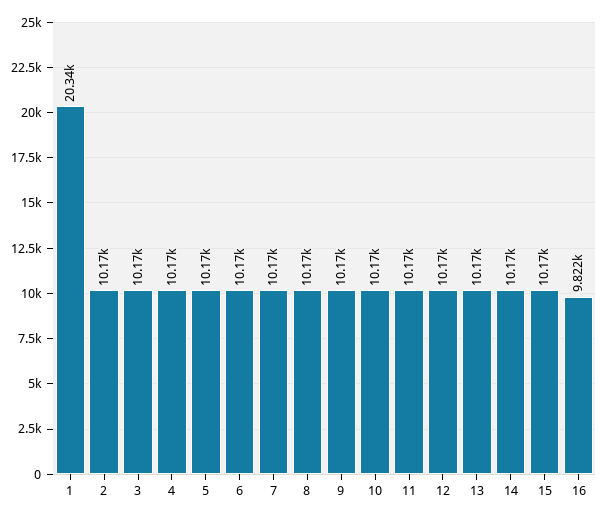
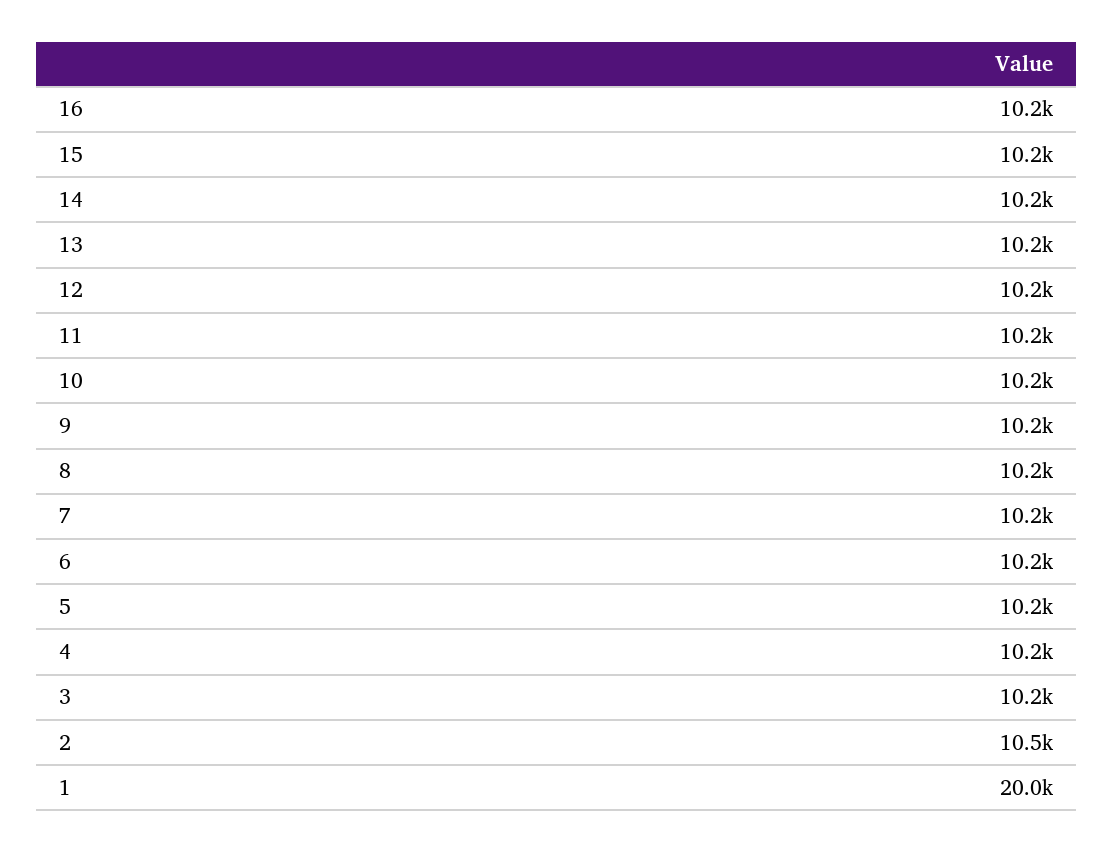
  {
-   "1": 20340,
+   "1": 20000,
-   "2": 10170,
+   "2": 10500,
    "3": 10170,
    "4": 10170,
    "5": 10170,
    "6": 10170,
    "7": 10170,
    "8": 10170,
    "9": 10170,
    "10": 10170,
    "11": 10170,
    "12": 10170,
    "13": 10170,
    "14": 10170,
    "15": 10170,
-   "16": 9822
+   "16": 10200
  }

